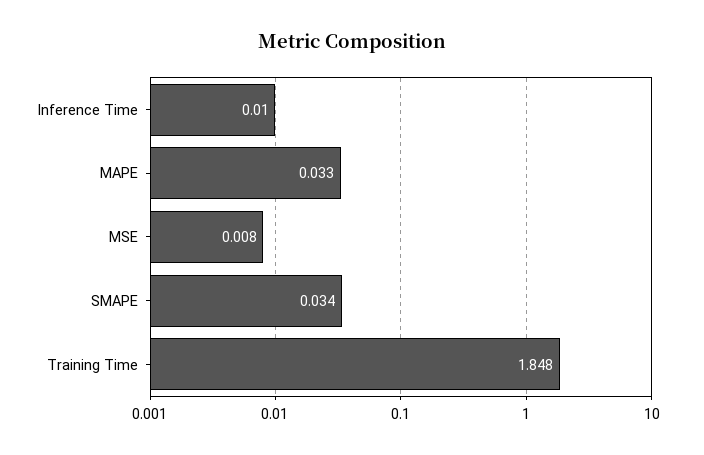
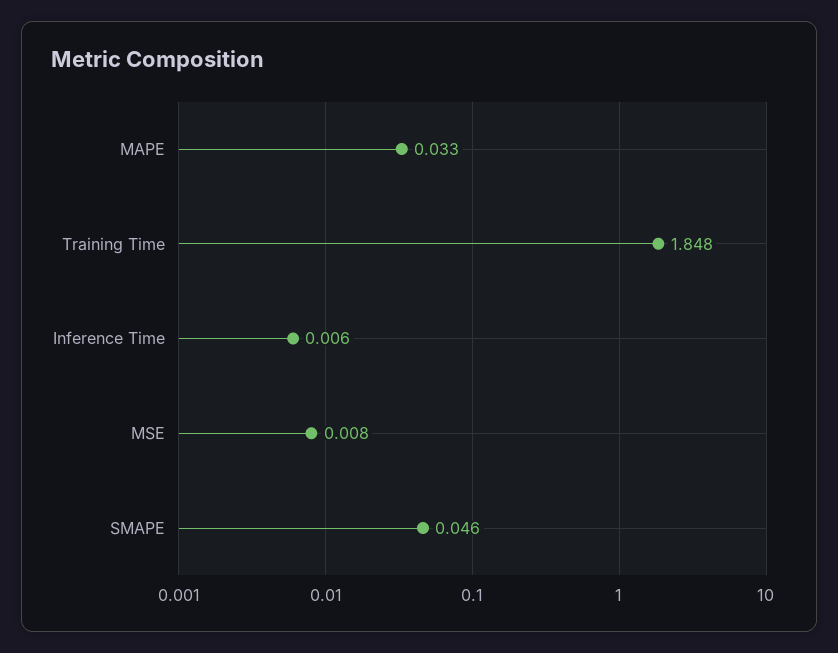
  {
-   "Inference Time": 0.01,
+   "Inference Time": 0.006,
    "MAPE": 0.033,
    "MSE": 0.008,
-   "SMAPE": 0.034,
+   "SMAPE": 0.046,
    "Training Time": 1.848
  }

